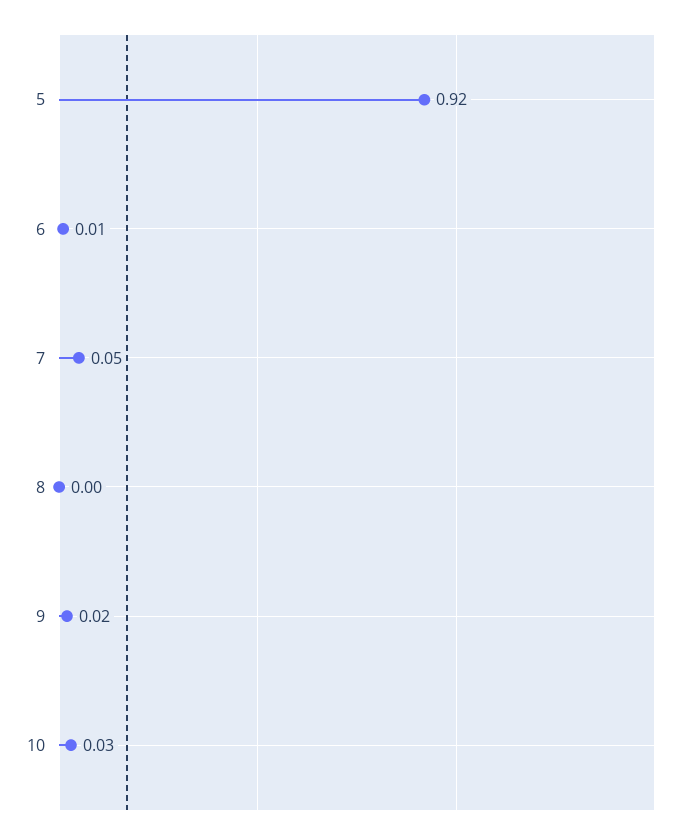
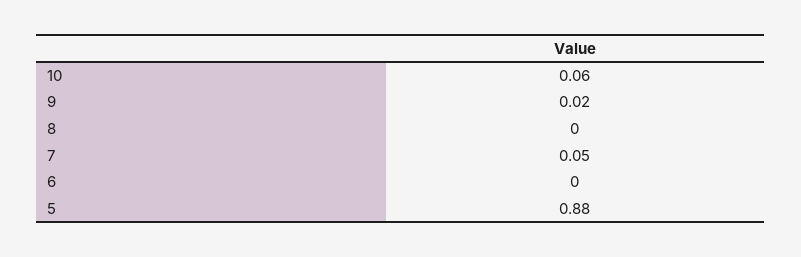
  {
-   "5": 0.92,
+   "5": 0.88,
-   "6": 0.01,
+   "6": 0,
    "7": 0.05,
    "8": 0,
    "9": 0.02,
-   "10": 0.03
+   "10": 0.06
  }

